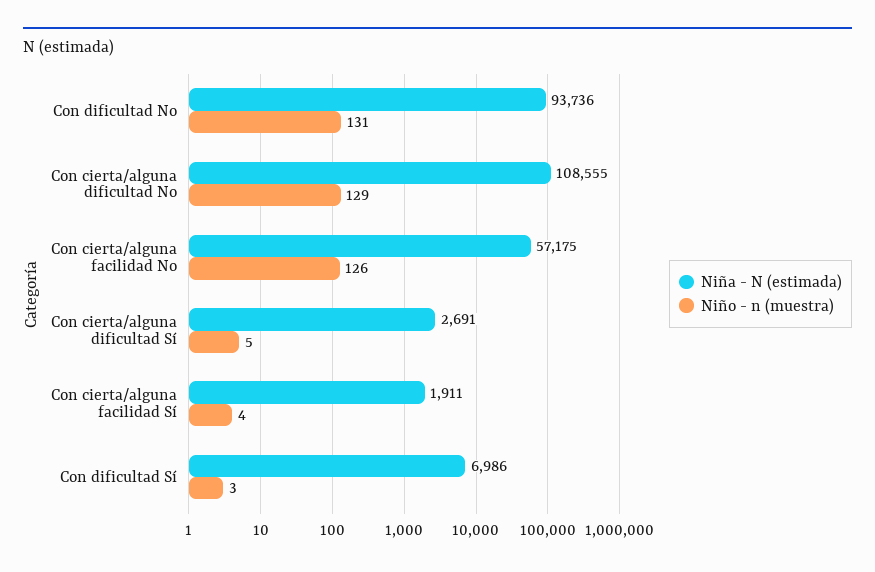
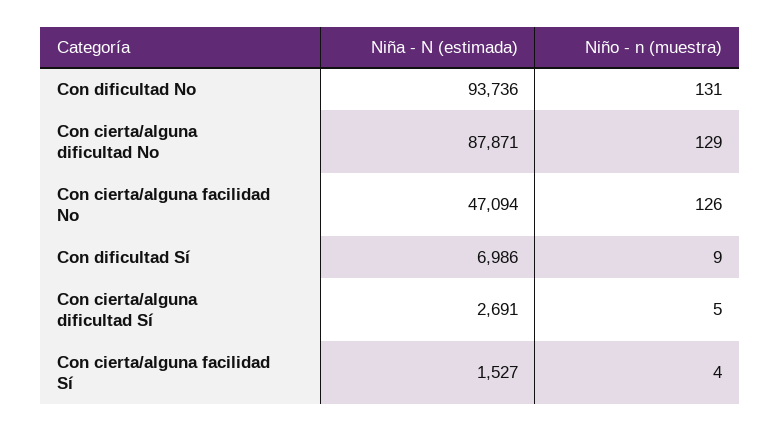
  {
    "Niña - N (estimada)": {
      "Con dificultad No": 93736,
-     "Con cierta/alguna dificultad No": 108555,
+     "Con cierta/alguna dificultad No": 87871,
-     "Con cierta/alguna facilidad No": 57175,
+     "Con cierta/alguna facilidad No": 47094,
      "Con cierta/alguna dificultad Sí": 2691,
-     "Con cierta/alguna facilidad Sí": 1911,
+     "Con cierta/alguna facilidad Sí": 1527,
      "Con dificultad Sí": 6986
    },
    "Niño - n (muestra)": {
      "Con dificultad No": 131,
      "Con cierta/alguna dificultad No": 129,
      "Con cierta/alguna facilidad No": 126,
      "Con cierta/alguna dificultad Sí": 5,
      "Con cierta/alguna facilidad Sí": 4,
-     "Con dificultad Sí": 3
+     "Con dificultad Sí": 9
    }
  }

